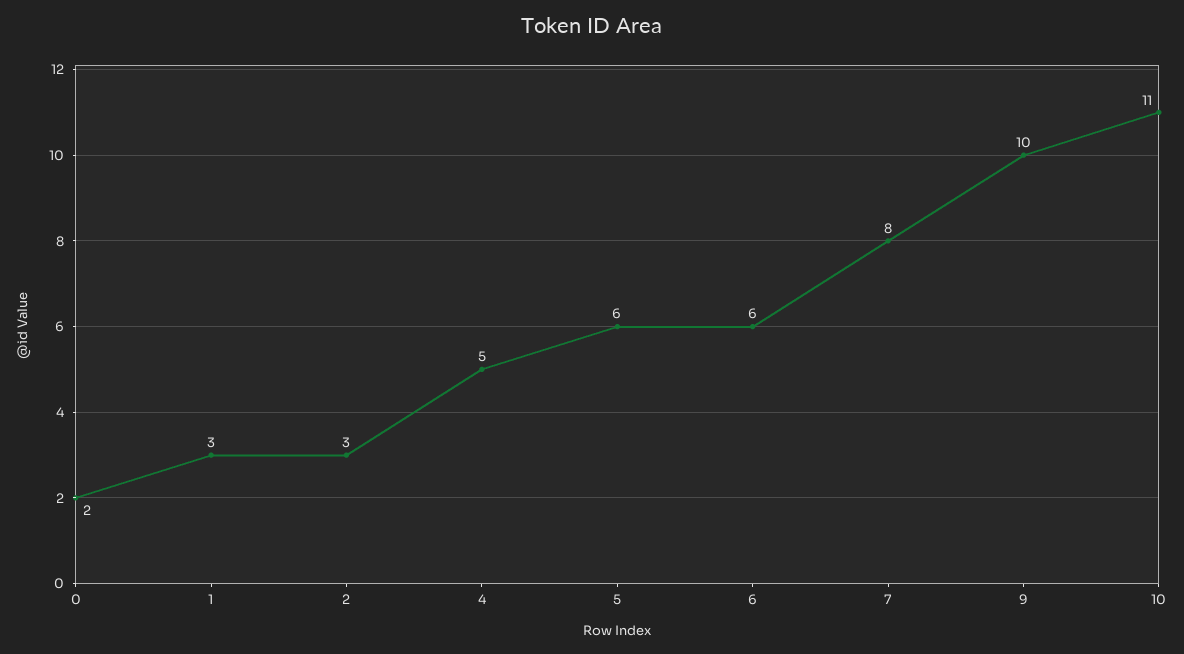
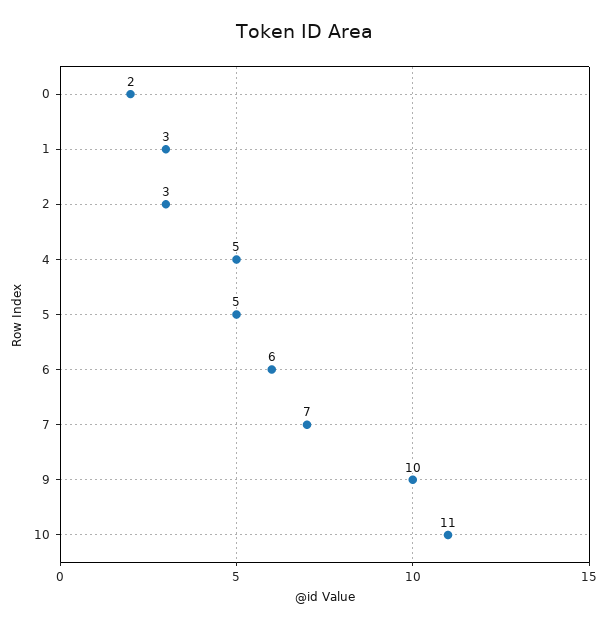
  {
    "0": 2,
    "1": 3,
    "2": 3,
    "4": 5,
-   "5": 6,
+   "5": 5,
    "6": 6,
-   "7": 8,
+   "7": 7,
    "9": 10,
    "10": 11
  }

